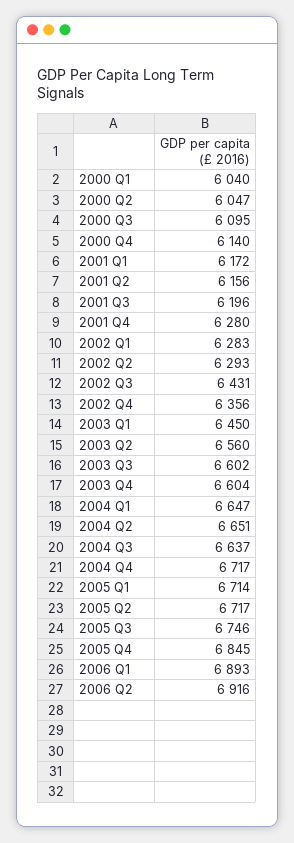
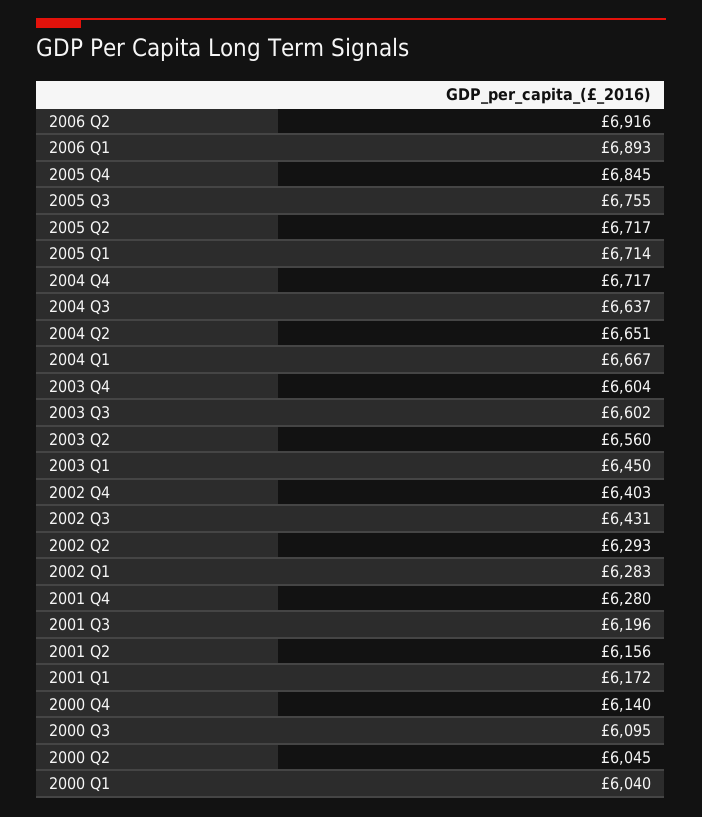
  {
    "2000 Q1": 6040,
-   "2000 Q2": 6047,
+   "2000 Q2": 6045,
    "2000 Q3": 6095,
    "2000 Q4": 6140,
    "2001 Q1": 6172,
    "2001 Q2": 6156,
    "2001 Q3": 6196,
    "2001 Q4": 6280,
    "2002 Q1": 6283,
    "2002 Q2": 6293,
    "2002 Q3": 6431,
-   "2002 Q4": 6356,
+   "2002 Q4": 6403,
    "2003 Q1": 6450,
    "2003 Q2": 6560,
    "2003 Q3": 6602,
    "2003 Q4": 6604,
-   "2004 Q1": 6647,
+   "2004 Q1": 6667,
    "2004 Q2": 6651,
    "2004 Q3": 6637,
    "2004 Q4": 6717,
    "2005 Q1": 6714,
    "2005 Q2": 6717,
-   "2005 Q3": 6746,
+   "2005 Q3": 6755,
    "2005 Q4": 6845,
    "2006 Q1": 6893,
    "2006 Q2": 6916
  }

